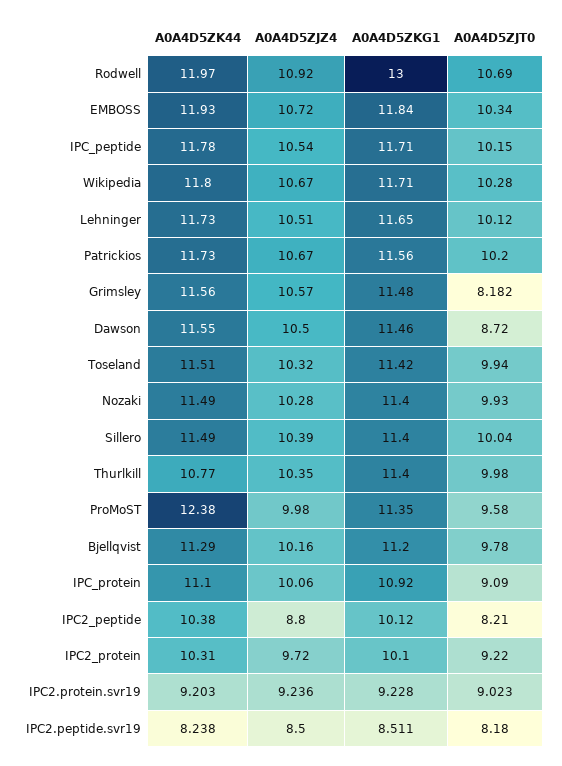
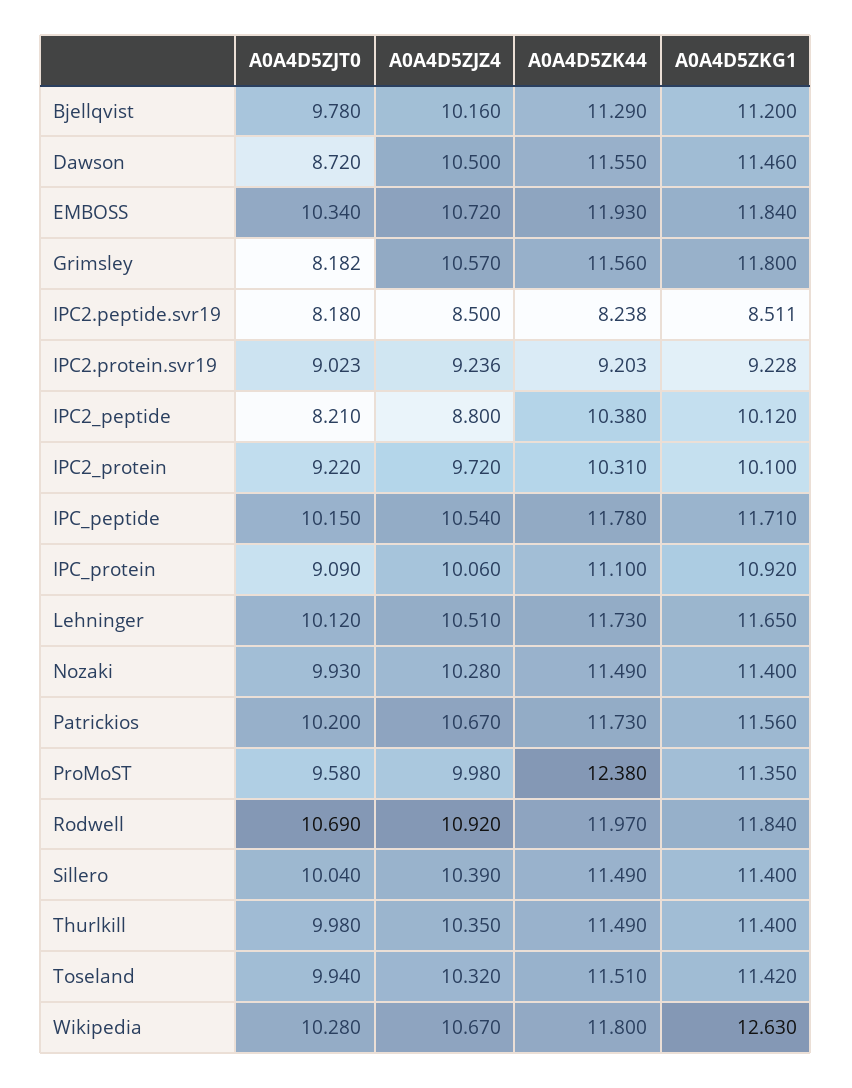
  {
    "A0A4D5ZK44": {
      "Rodwell": 11.97,
      "EMBOSS": 11.93,
      "IPC_peptide": 11.78,
      "Wikipedia": 11.8,
      "Lehninger": 11.73,
      "Patrickios": 11.73,
      "Grimsley": 11.56,
      "Dawson": 11.55,
      "Toseland": 11.51,
      "Nozaki": 11.49,
      "Sillero": 11.49,
-     "Thurlkill": 10.77,
+     "Thurlkill": 11.49,
      "ProMoST": 12.38,
      "Bjellqvist": 11.29,
      "IPC_protein": 11.1,
      "IPC2_peptide": 10.38,
      "IPC2_protein": 10.31,
      "IPC2.protein.svr19": 9.203,
      "IPC2.peptide.svr19": 8.238
    },
    "A0A4D5ZJZ4": {
      "Rodwell": 10.92,
      "EMBOSS": 10.72,
      "IPC_peptide": 10.54,
      "Wikipedia": 10.67,
      "Lehninger": 10.51,
      "Patrickios": 10.67,
      "Grimsley": 10.57,
      "Dawson": 10.5,
      "Toseland": 10.32,
      "Nozaki": 10.28,
      "Sillero": 10.39,
      "Thurlkill": 10.35,
      "ProMoST": 9.98,
      "Bjellqvist": 10.16,
      "IPC_protein": 10.06,
      "IPC2_peptide": 8.8,
      "IPC2_protein": 9.72,
      "IPC2.protein.svr19": 9.236,
      "IPC2.peptide.svr19": 8.5
    },
    "A0A4D5ZKG1": {
-     "Rodwell": 13,
+     "Rodwell": 11.84,
      "EMBOSS": 11.84,
      "IPC_peptide": 11.71,
-     "Wikipedia": 11.71,
+     "Wikipedia": 12.63,
      "Lehninger": 11.65,
      "Patrickios": 11.56,
-     "Grimsley": 11.48,
+     "Grimsley": 11.8,
      "Dawson": 11.46,
      "Toseland": 11.42,
      "Nozaki": 11.4,
      "Sillero": 11.4,
      "Thurlkill": 11.4,
      "ProMoST": 11.35,
      "Bjellqvist": 11.2,
      "IPC_protein": 10.92,
      "IPC2_peptide": 10.12,
      "IPC2_protein": 10.1,
      "IPC2.protein.svr19": 9.228,
      "IPC2.peptide.svr19": 8.511
    },
    "A0A4D5ZJT0": {
      "Rodwell": 10.69,
      "EMBOSS": 10.34,
      "IPC_peptide": 10.15,
      "Wikipedia": 10.28,
      "Lehninger": 10.12,
      "Patrickios": 10.2,
      "Grimsley": 8.182,
      "Dawson": 8.72,
      "Toseland": 9.94,
      "Nozaki": 9.93,
      "Sillero": 10.04,
      "Thurlkill": 9.98,
      "ProMoST": 9.58,
      "Bjellqvist": 9.78,
      "IPC_protein": 9.09,
      "IPC2_peptide": 8.21,
      "IPC2_protein": 9.22,
      "IPC2.protein.svr19": 9.023,
      "IPC2.peptide.svr19": 8.18
    }
  }

